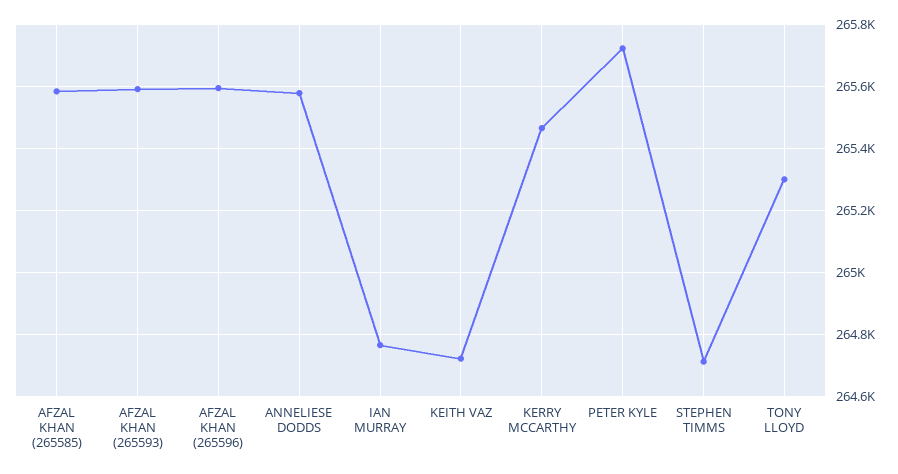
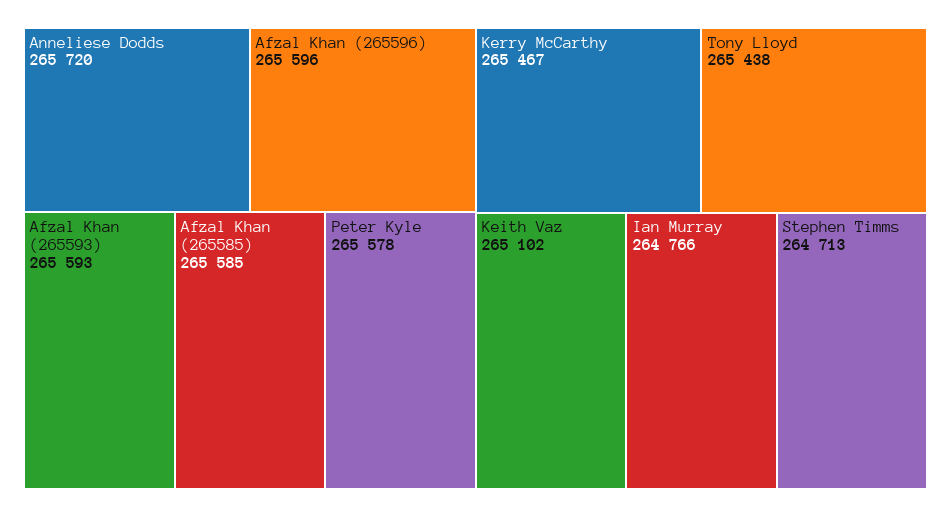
  {
    "AFZAL KHAN (265585)": 265585,
    "AFZAL KHAN (265593)": 265593,
    "AFZAL KHAN (265596)": 265596,
-   "ANNELIESE DODDS": 265580,
+   "ANNELIESE DODDS": 265720,
    "IAN MURRAY": 264766,
-   "KEITH VAZ": 264720,
+   "KEITH VAZ": 265102,
    "KERRY MCCARTHY": 265467,
-   "PETER KYLE": 265720,
+   "PETER KYLE": 265578,
    "STEPHEN TIMMS": 264713,
-   "TONY LLOYD": 265300
+   "TONY LLOYD": 265438
  }

